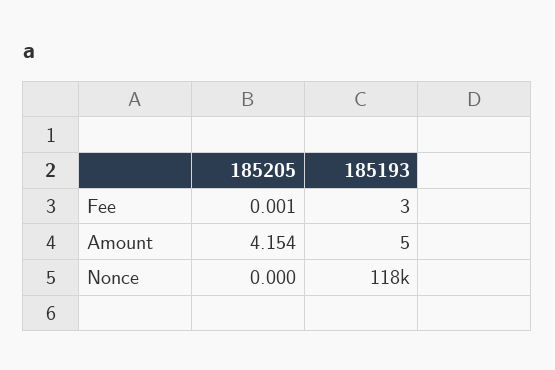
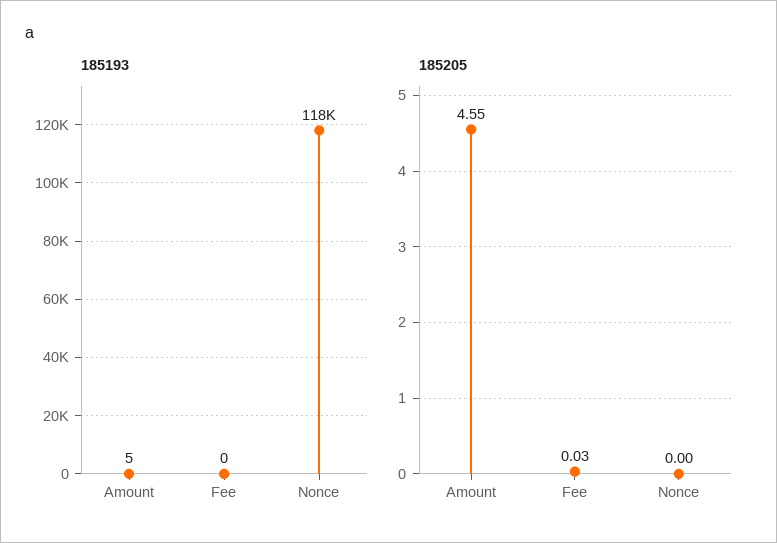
  {
    "185205": {
-     "Fee": 0.001,
+     "Fee": 0.03,
-     "Amount": 4.154,
+     "Amount": 4.55,
      "Nonce": 0
    },
    "185193": {
-     "Fee": 3,
+     "Fee": 0,
      "Amount": 5,
      "Nonce": 118000
    }
  }

